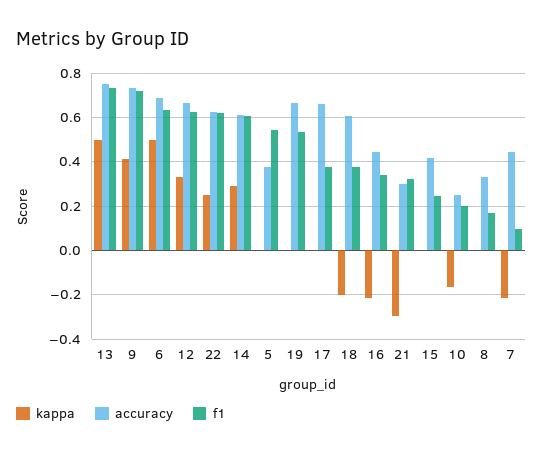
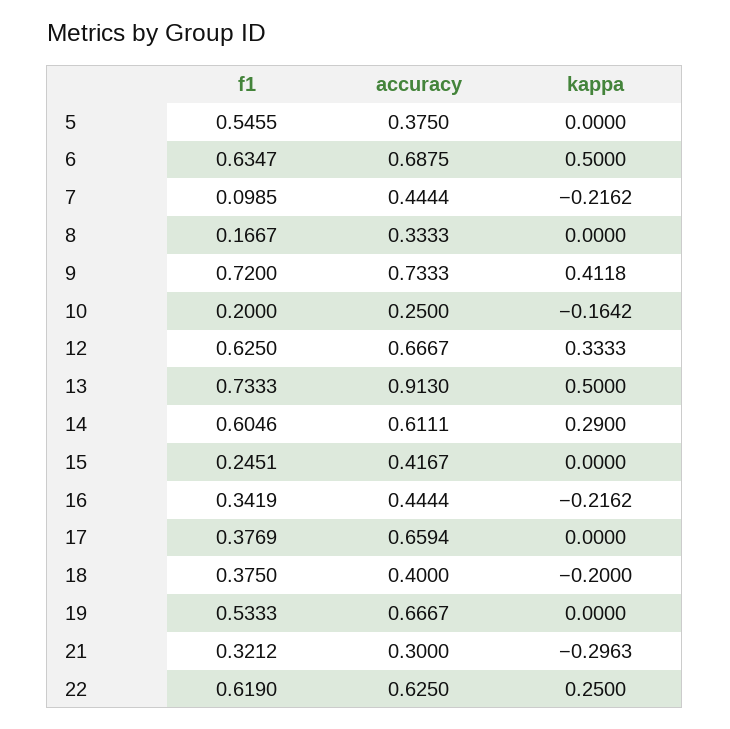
  {
    "kappa": {
      "13": 0.5,
      "9": 0.4118,
      "6": 0.5,
      "12": 0.3333,
      "22": 0.25,
      "14": 0.29,
      "5": 0,
      "19": 0,
      "17": 0,
      "18": -0.2,
      "16": -0.2162,
      "21": -0.2963,
      "15": 0,
      "10": -0.1642,
      "8": 0,
      "7": -0.2162
    },
    "accuracy": {
-     "13": 0.75,
+     "13": 0.913,
      "9": 0.7333,
      "6": 0.6875,
      "12": 0.6667,
      "22": 0.625,
      "14": 0.6111,
      "5": 0.375,
      "19": 0.6667,
      "17": 0.6594,
-     "18": 0.6,
+     "18": 0.4,
      "16": 0.4444,
      "21": 0.3,
      "15": 0.4167,
      "10": 0.25,
      "8": 0.3333,
      "7": 0.4444
    },
    "f1": {
      "13": 0.7333,
      "9": 0.72,
      "6": 0.6347,
      "12": 0.625,
      "22": 0.619,
      "14": 0.6046,
      "5": 0.5455,
      "19": 0.5333,
      "17": 0.3769,
      "18": 0.375,
      "16": 0.3419,
      "21": 0.3212,
      "15": 0.2451,
      "10": 0.2,
      "8": 0.1667,
      "7": 0.0985
    }
  }

